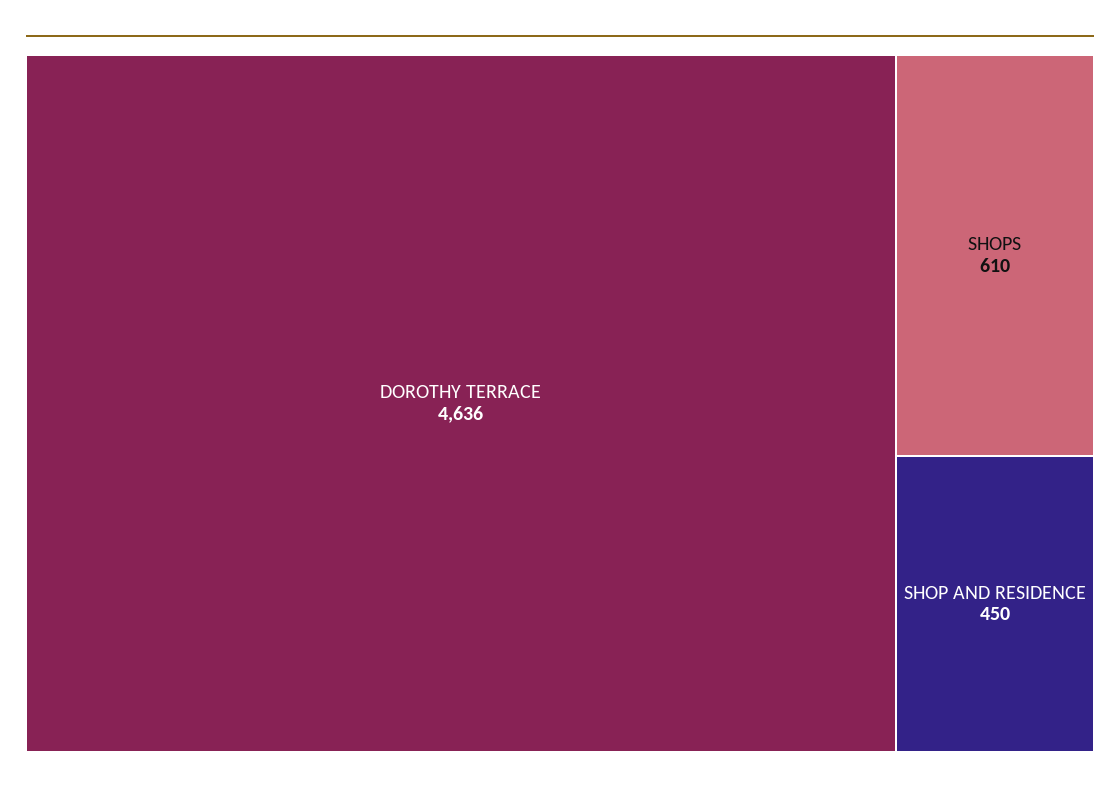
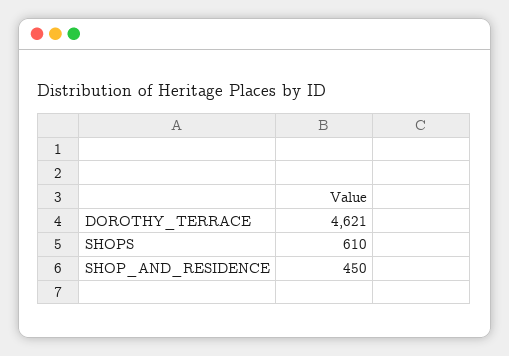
  {
-   "DOROTHY TERRACE": 4636,
+   "DOROTHY TERRACE": 4621,
    "SHOPS": 610,
    "SHOP AND RESIDENCE": 450
  }

